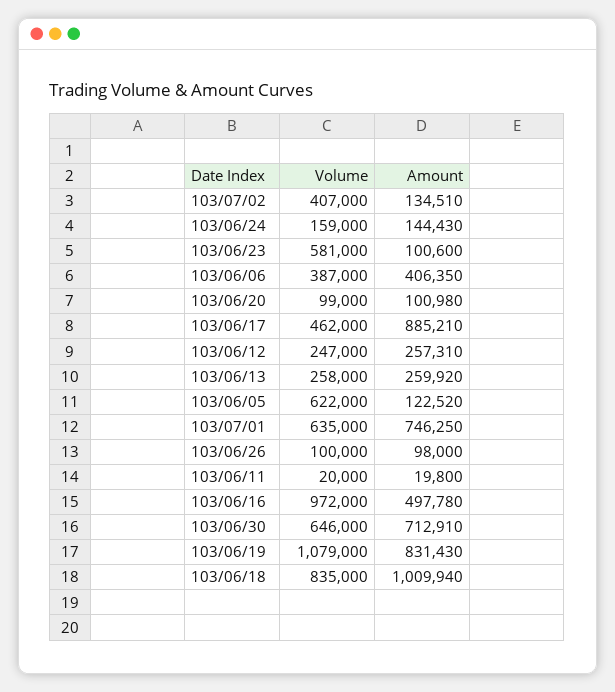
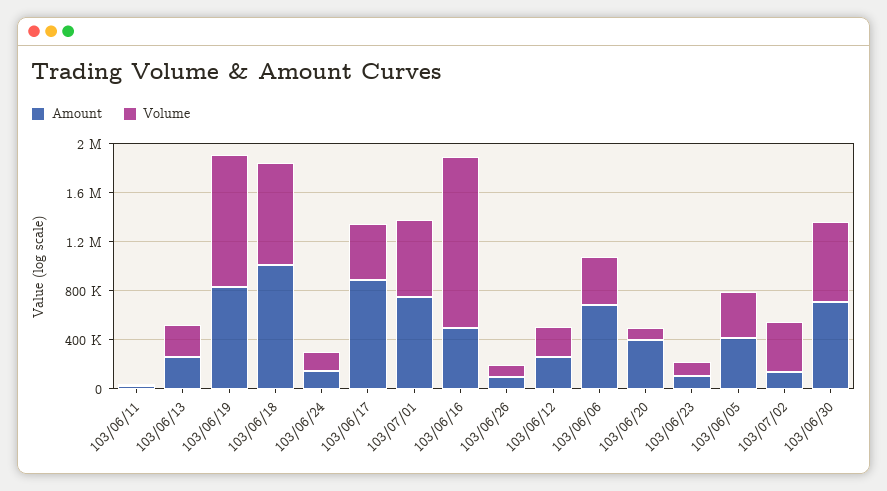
  {
    "Volume": {
      "103/07/02": 407000,
      "103/06/24": 159000,
-     "103/06/23": 581000,
+     "103/06/23": 100000,
      "103/06/06": 387000,
      "103/06/20": 99000,
      "103/06/17": 462000,
      "103/06/12": 247000,
      "103/06/13": 258000,
-     "103/06/05": 622000,
+     "103/06/05": 400000,
      "103/07/01": 635000,
      "103/06/26": 100000,
      "103/06/11": 20000,
-     "103/06/16": 972000,
+     "103/06/16": 1400000,
      "103/06/30": 646000,
      "103/06/19": 1079000,
      "103/06/18": 835000
    },
    "Amount": {
      "103/07/02": 134510,
      "103/06/24": 144430,
      "103/06/23": 100600,
-     "103/06/06": 406350,
+     "103/06/06": 700000,
-     "103/06/20": 100980,
+     "103/06/20": 400000,
      "103/06/17": 885210,
      "103/06/12": 257310,
      "103/06/13": 259920,
-     "103/06/05": 122520,
+     "103/06/05": 400000,
      "103/07/01": 746250,
      "103/06/26": 98000,
      "103/06/11": 19800,
      "103/06/16": 497780,
      "103/06/30": 712910,
      "103/06/19": 831430,
      "103/06/18": 1009940
    }
  }

